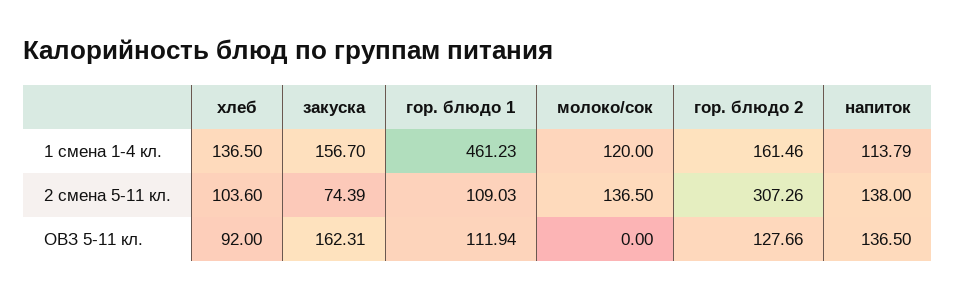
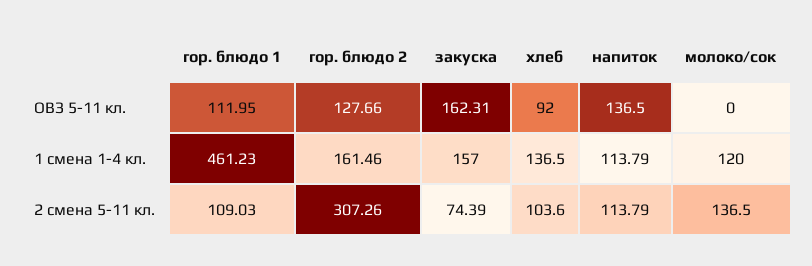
  {
    "хлеб": {
      "1 смена 1-4 кл.": 136.5,
      "2 смена 5-11 кл.": 103.6,
      "ОВЗ 5-11 кл.": 92
    },
    "закуска": {
-     "1 смена 1-4 кл.": 156.7,
+     "1 смена 1-4 кл.": 157,
      "2 смена 5-11 кл.": 74.39,
      "ОВЗ 5-11 кл.": 162.31
    },
    "гор. блюдо 1": {
      "1 смена 1-4 кл.": 461.23,
      "2 смена 5-11 кл.": 109.03,
-     "ОВЗ 5-11 кл.": 111.94
+     "ОВЗ 5-11 кл.": 111.95
    },
    "молоко/сок": {
      "1 смена 1-4 кл.": 120,
      "2 смена 5-11 кл.": 136.5,
      "ОВЗ 5-11 кл.": 0
    },
    "гор. блюдо 2": {
      "1 смена 1-4 кл.": 161.46,
      "2 смена 5-11 кл.": 307.26,
      "ОВЗ 5-11 кл.": 127.66
    },
    "напиток": {
      "1 смена 1-4 кл.": 113.79,
-     "2 смена 5-11 кл.": 138,
+     "2 смена 5-11 кл.": 113.79,
      "ОВЗ 5-11 кл.": 136.5
    }
  }

